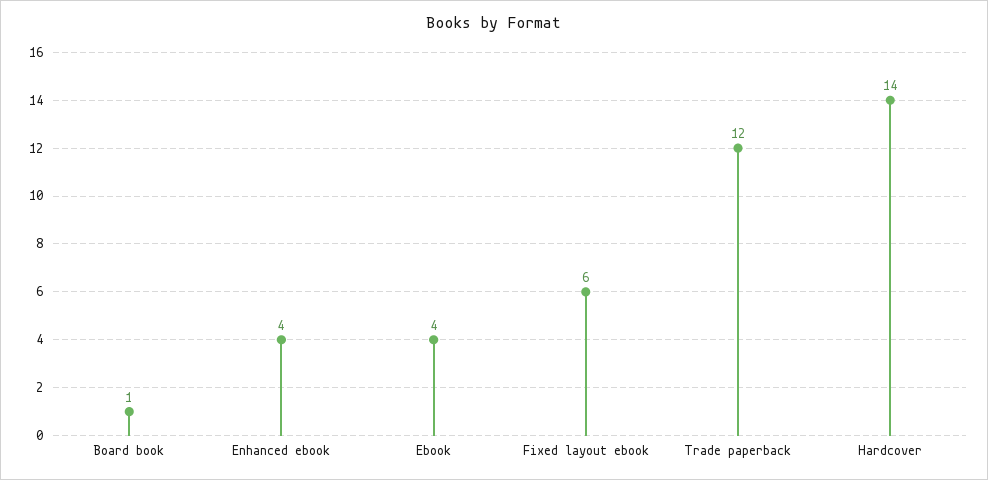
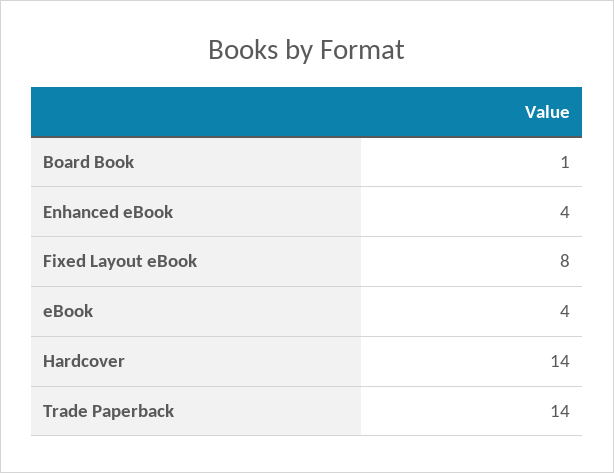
  {
    "Board book": 1,
    "Enhanced ebook": 4,
    "Ebook": 4,
-   "Fixed layout ebook": 6,
+   "Fixed layout ebook": 8,
-   "Trade paperback": 12,
+   "Trade paperback": 14,
    "Hardcover": 14
  }

